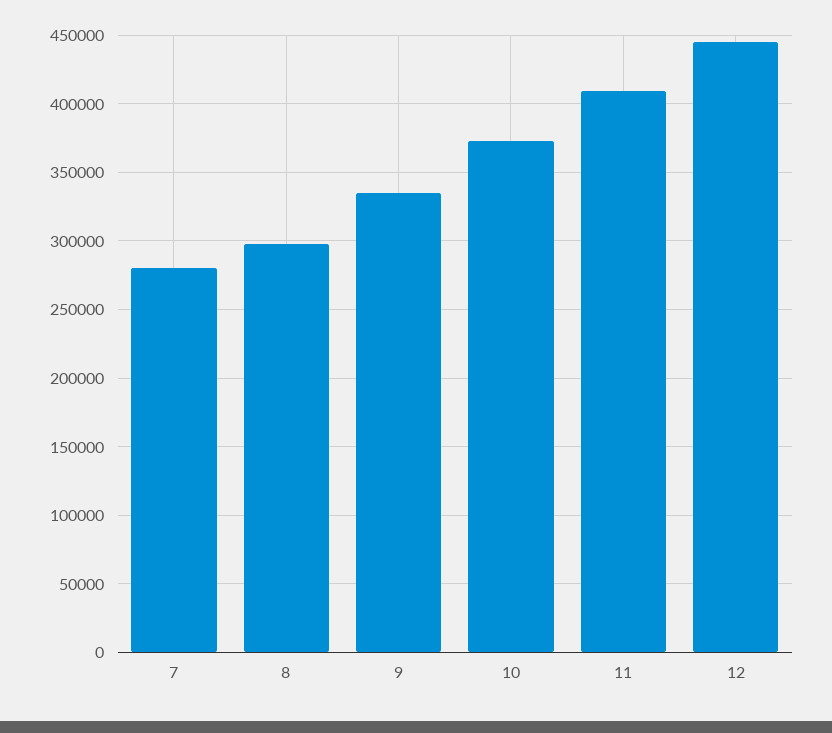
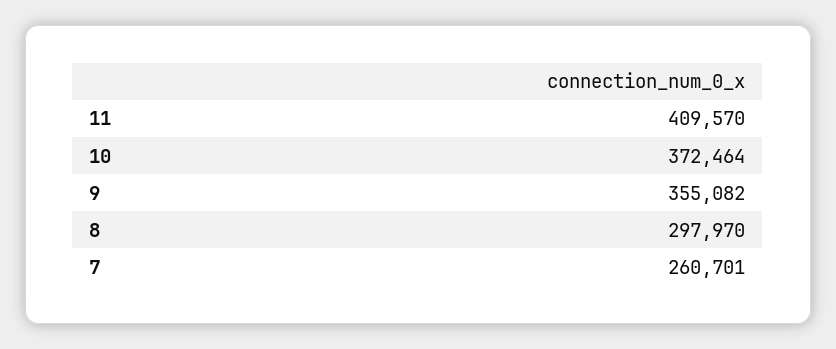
  {
-   "7": 280000,
+   "7": 260701,
    "8": 297970,
-   "9": 335000,
+   "9": 355082,
    "10": 372464,
-   "11": 409570,
+   "11": 409570
-   "12": 445000
  }

